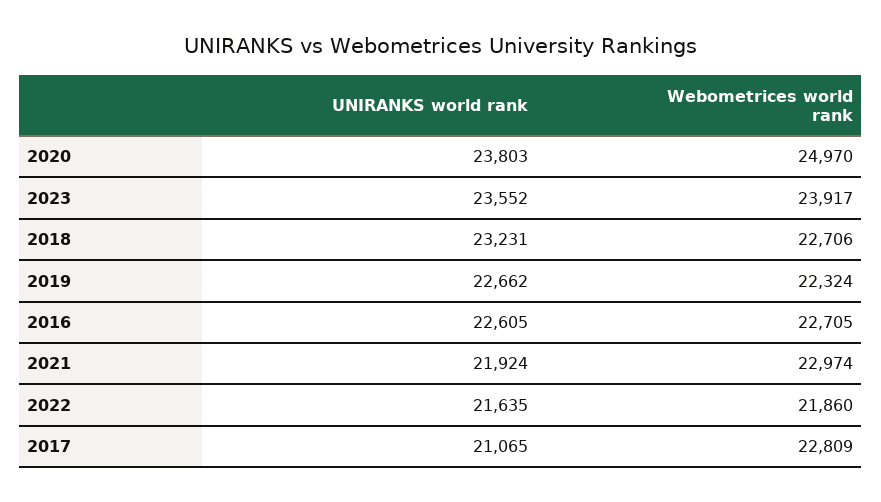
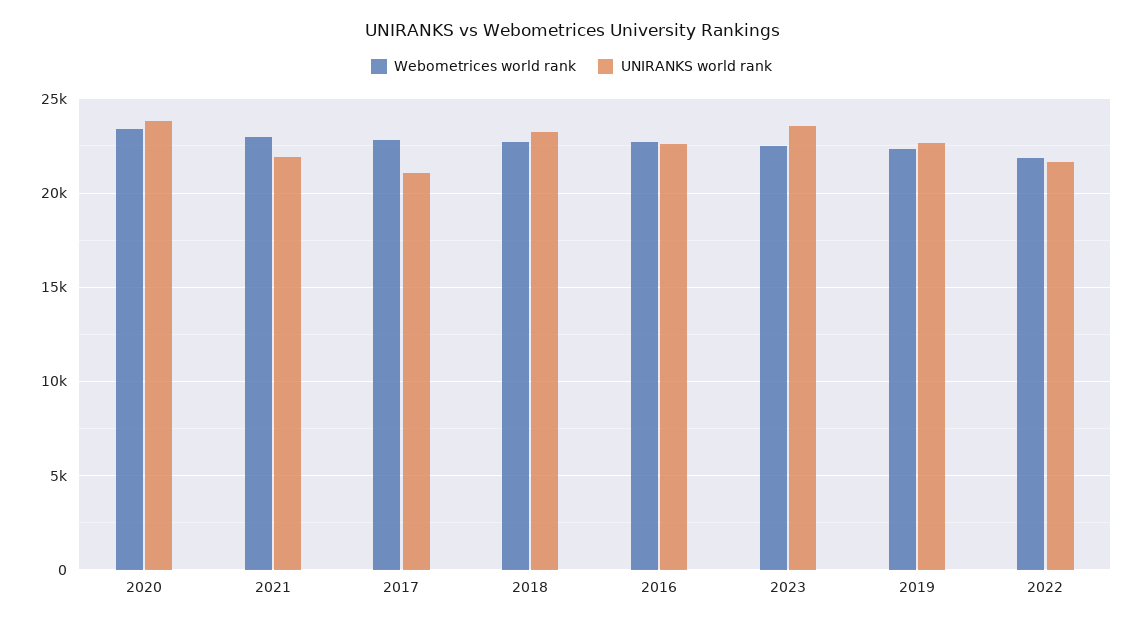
  {
    "UNIRANKS world rank": {
      "2020": 23803,
      "2023": 23552,
      "2018": 23231,
      "2019": 22662,
      "2016": 22605,
      "2021": 21924,
      "2022": 21635,
      "2017": 21065
    },
    "Webometrices world rank": {
-     "2020": 24970,
+     "2020": 23500,
-     "2023": 23917,
+     "2023": 22500,
      "2018": 22706,
      "2019": 22324,
      "2016": 22705,
      "2021": 22974,
      "2022": 21860,
      "2017": 22809
    }
  }

